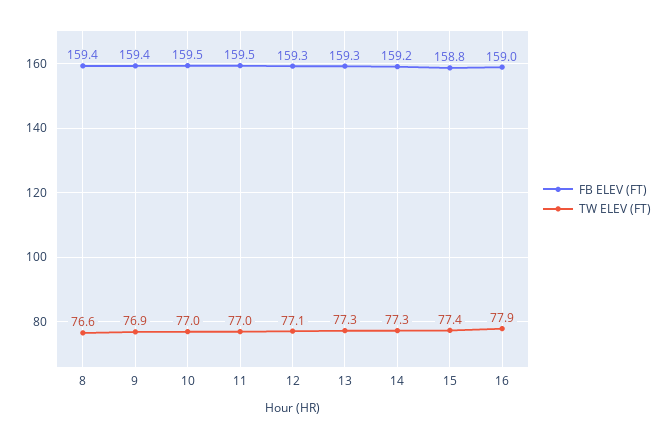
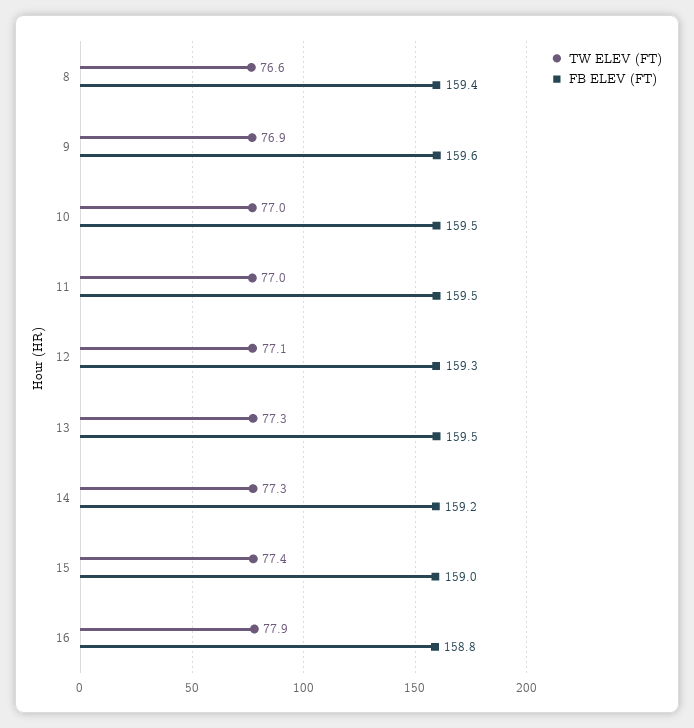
  {
    "FB ELEV (FT)": {
      "8": 159.4,
-     "9": 159.4,
+     "9": 159.6,
      "10": 159.5,
      "11": 159.5,
      "12": 159.3,
-     "13": 159.3,
+     "13": 159.5,
      "14": 159.2,
-     "15": 158.8,
+     "15": 159,
-     "16": 159
+     "16": 158.8
    },
    "TW ELEV (FT)": {
      "8": 76.6,
      "9": 76.9,
      "10": 77,
      "11": 77,
      "12": 77.1,
      "13": 77.3,
      "14": 77.3,
      "15": 77.4,
      "16": 77.9
    }
  }

